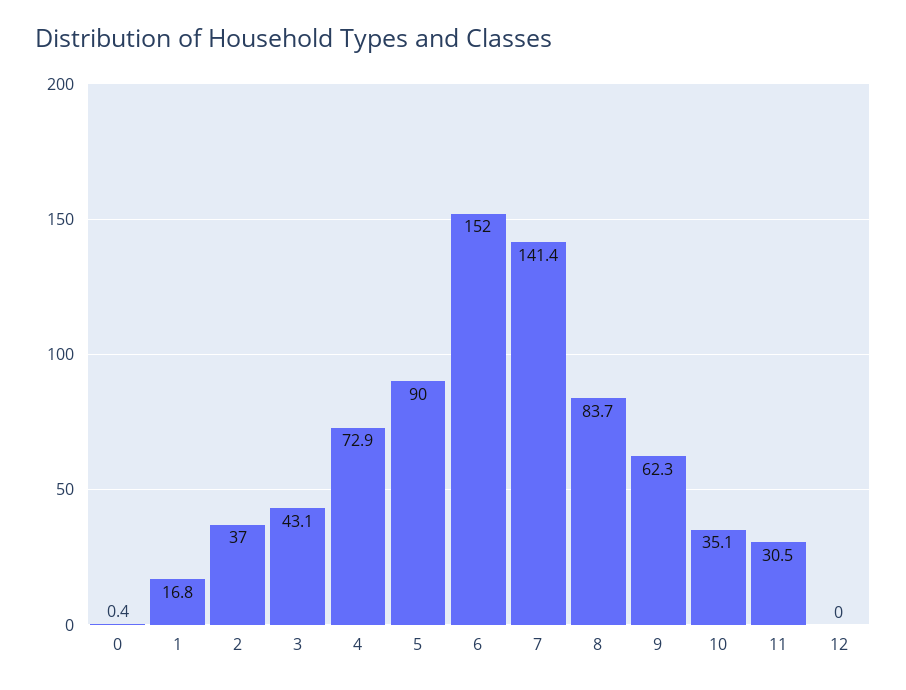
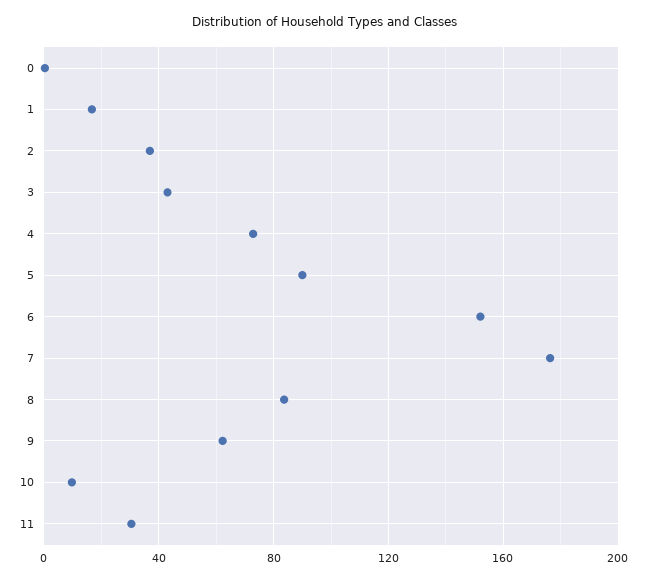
  {
    "0": 0.4,
    "1": 16.8,
    "2": 37,
    "3": 43.1,
    "4": 72.9,
    "5": 90,
    "6": 152,
-   "7": 141.4,
+   "7": 175,
    "8": 83.7,
    "9": 62.3,
-   "10": 35.1,
+   "10": 10,
-   "11": 30.5,
+   "11": 30.5
-   "12": 0
  }

